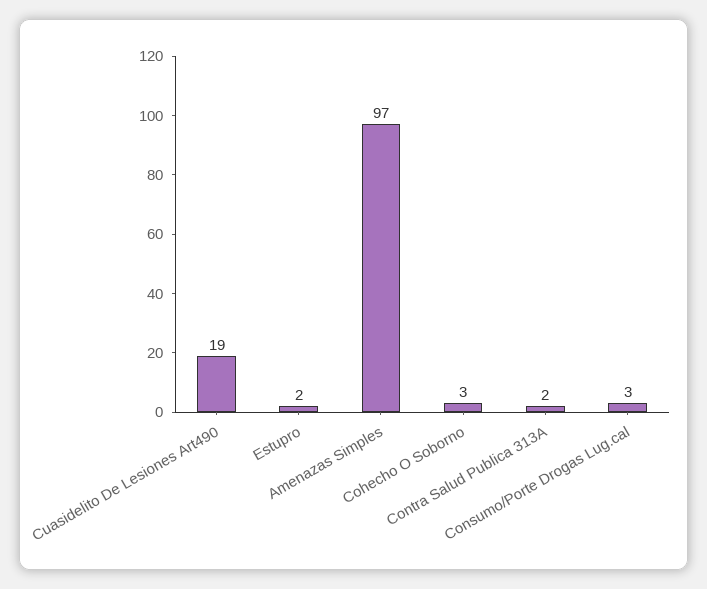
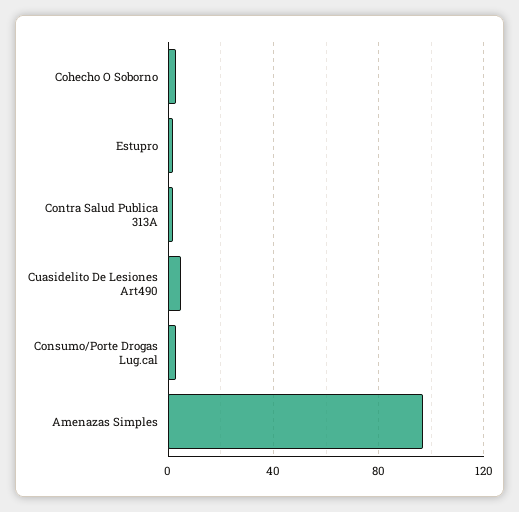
  {
-   "Cuasidelito De Lesiones Art490": 19,
+   "Cuasidelito De Lesiones Art490": 5,
    "Estupro": 2,
    "Amenazas Simples": 97,
    "Cohecho O Soborno": 3,
    "Contra Salud Publica 313A": 2,
    "Consumo/Porte Drogas Lug.cal": 3
  }

